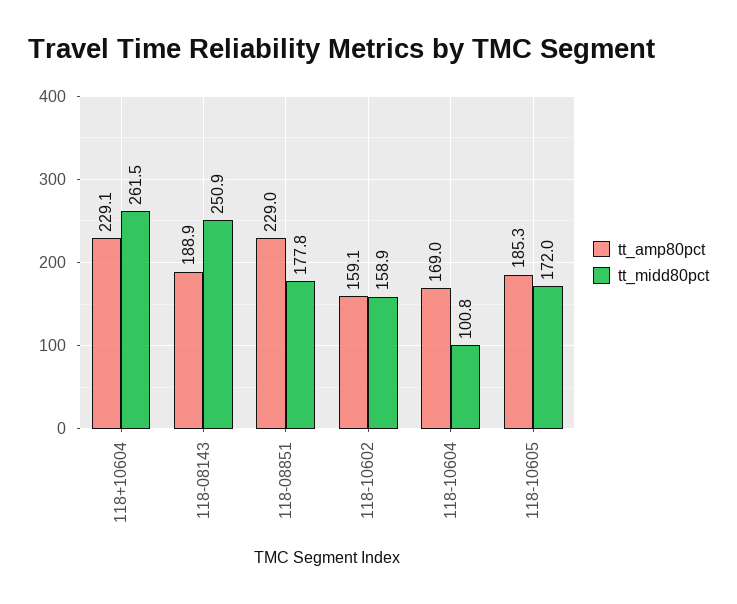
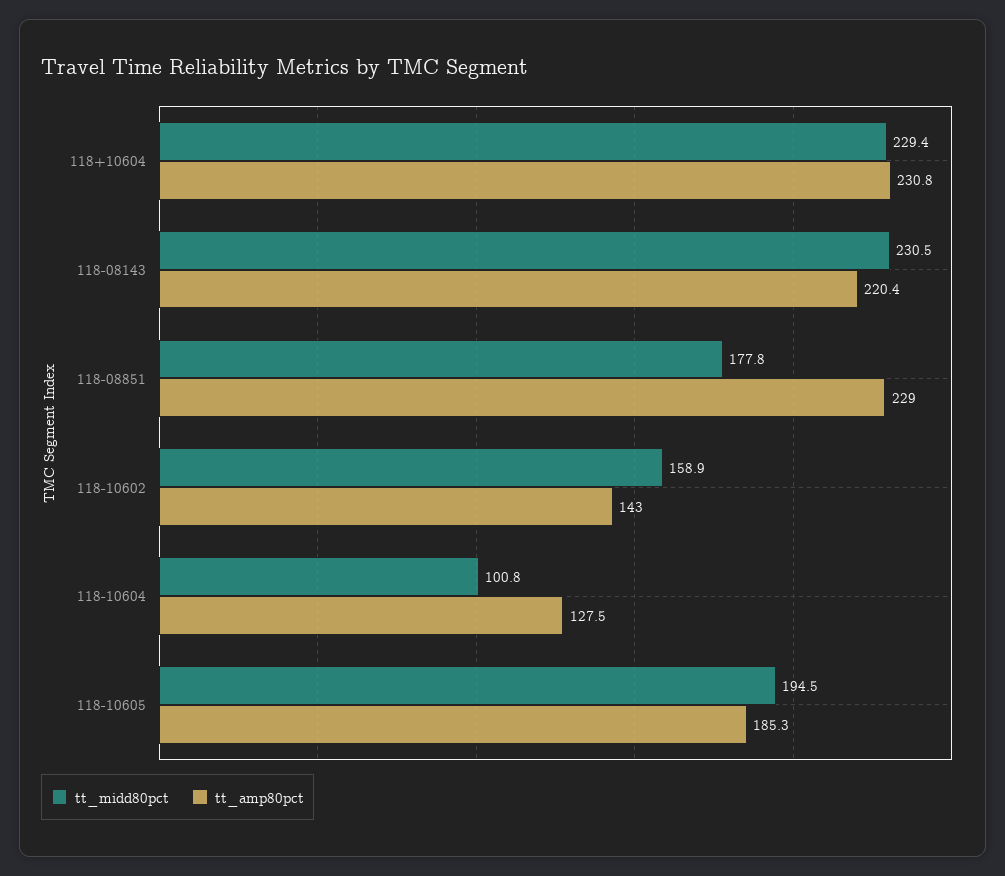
  {
    "tt_amp80pct": {
-     "118+10604": 229.1,
+     "118+10604": 230.8,
-     "118-08143": 188.9,
+     "118-08143": 220.4,
      "118-08851": 229,
-     "118-10602": 159.1,
+     "118-10602": 143,
-     "118-10604": 169,
+     "118-10604": 127.5,
      "118-10605": 185.3
    },
    "tt_midd80pct": {
-     "118+10604": 261.5,
+     "118+10604": 229.4,
-     "118-08143": 250.9,
+     "118-08143": 230.5,
      "118-08851": 177.8,
      "118-10602": 158.9,
      "118-10604": 100.8,
-     "118-10605": 172
+     "118-10605": 194.5
    }
  }

